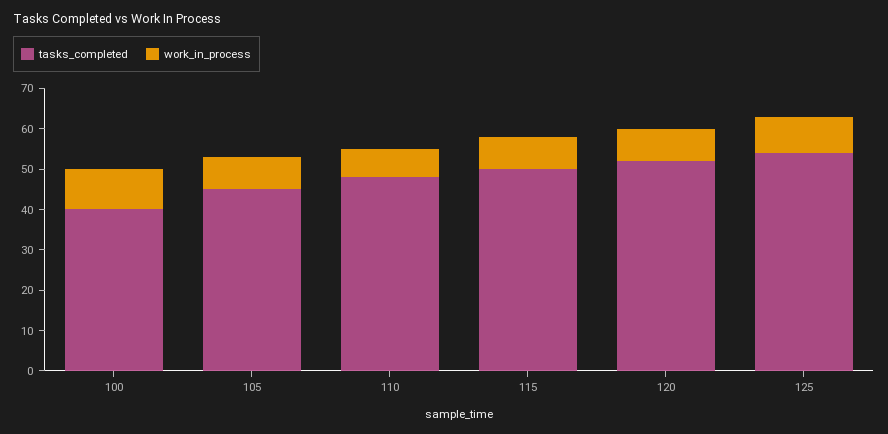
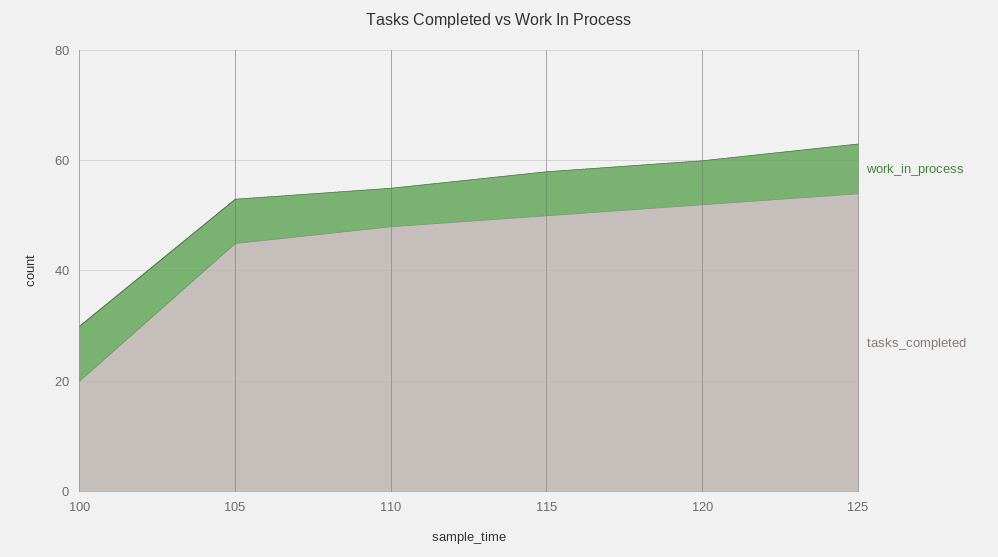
  {
    "tasks_completed": {
-     "100": 40,
+     "100": 20,
      "105": 45,
      "110": 50,
      "115": 50,
      "120": 50,
      "125": 55
    },
    "work_in_process": {
      "100": 10,
      "105": 10,
      "110": 5,
      "115": 10,
      "120": 10,
      "125": 10
    }
  }

